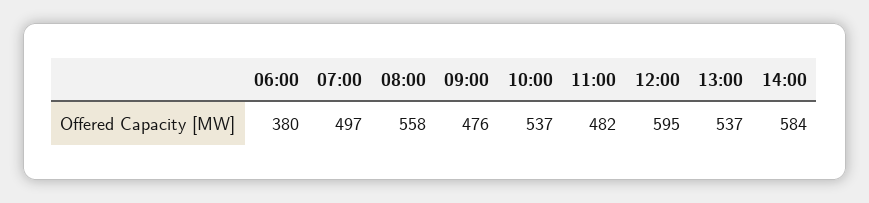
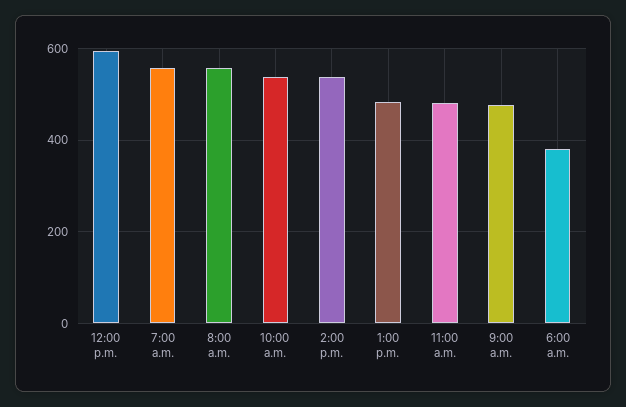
  {
    "06:00": 380,
-   "07:00": 497,
+   "07:00": 560,
    "08:00": 558,
    "09:00": 476,
    "10:00": 537,
    "11:00": 482,
    "12:00": 595,
-   "13:00": 537,
+   "13:00": 480,
-   "14:00": 584
+   "14:00": 540
  }

